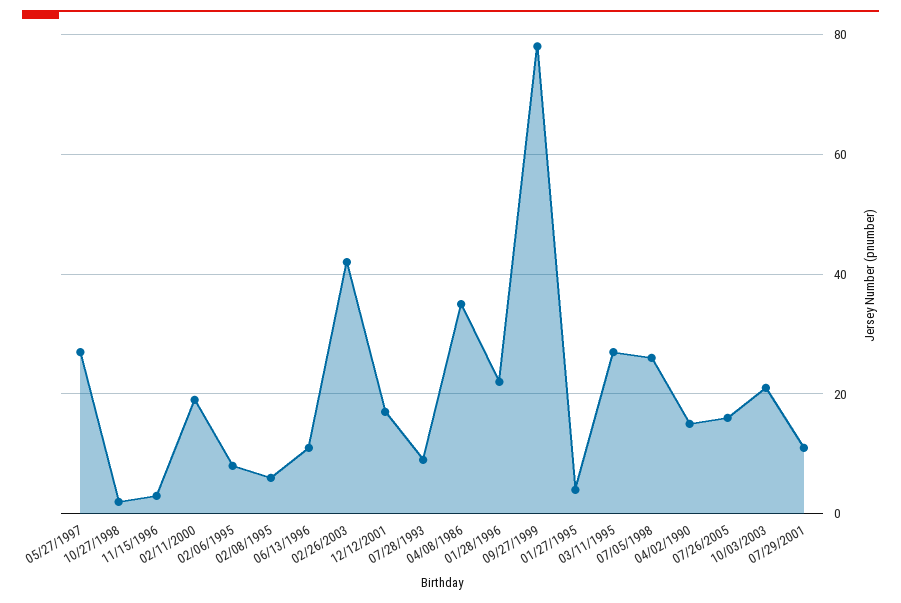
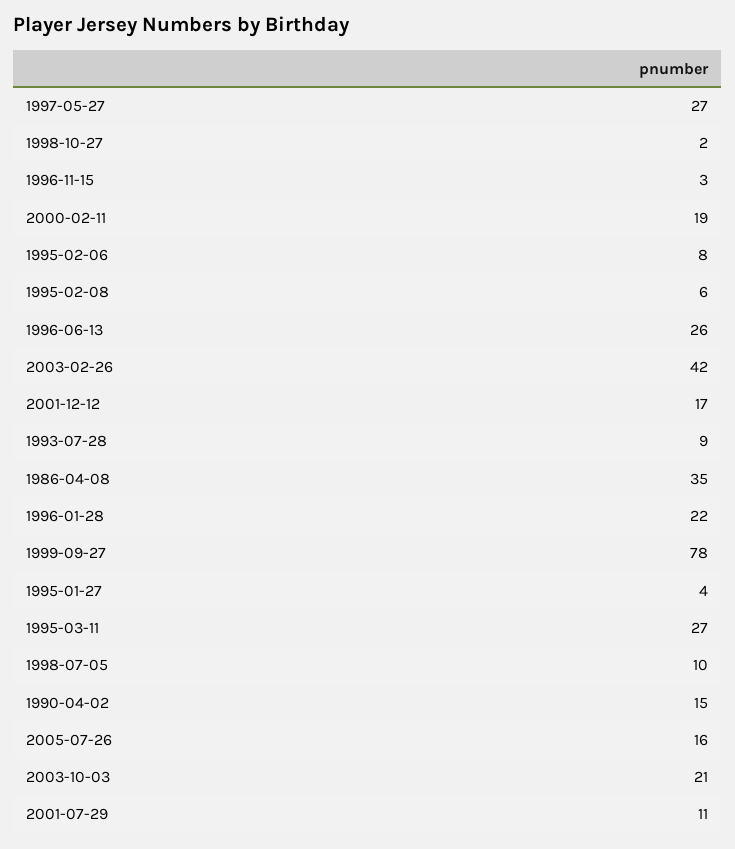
  {
    "05/27/1997": 27,
    "10/27/1998": 2,
    "11/15/1996": 3,
    "02/11/2000": 19,
    "02/06/1995": 8,
    "02/08/1995": 6,
-   "06/13/1996": 10,
+   "06/13/1996": 26,
    "02/26/2003": 42,
    "12/12/2001": 17,
    "07/28/1993": 9,
    "04/08/1986": 35,
    "01/28/1996": 22,
    "09/27/1999": 78,
    "01/27/1995": 4,
    "03/11/1995": 27,
-   "07/05/1998": 25,
+   "07/05/1998": 10,
    "04/02/1990": 15,
    "07/26/2005": 16,
    "10/03/2003": 21,
    "07/29/2001": 11
  }

